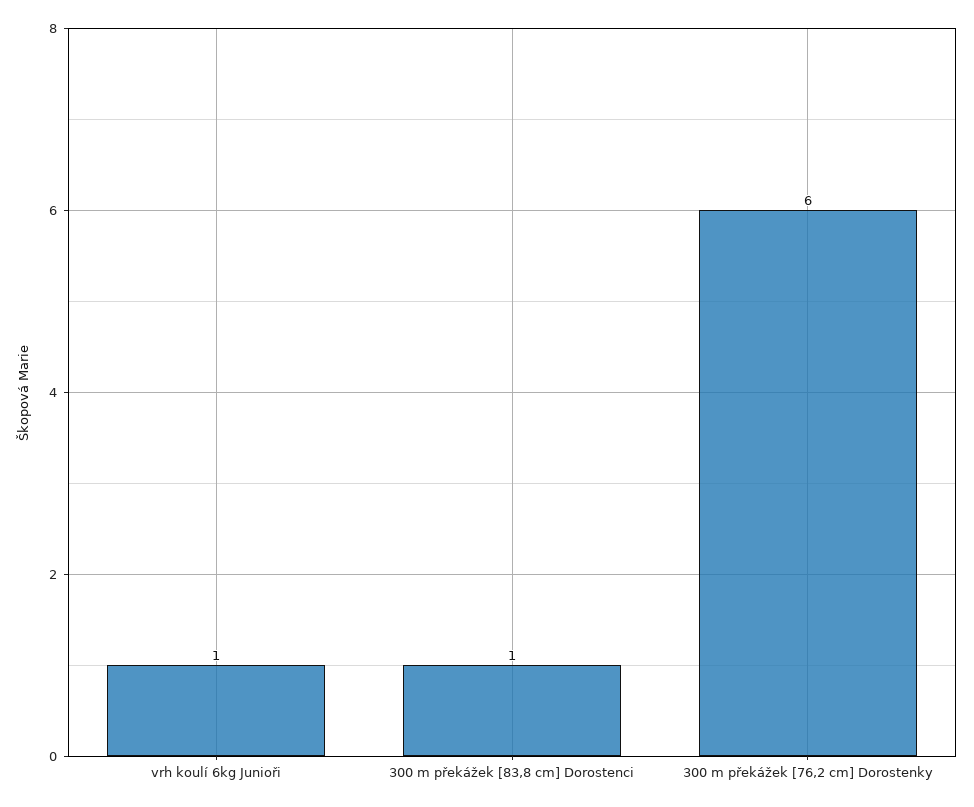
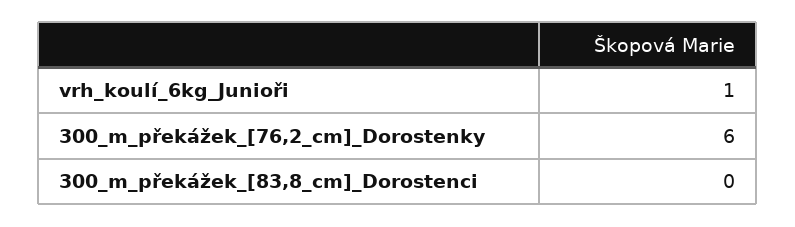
  {
    "vrh koulí 6kg Junioři": 1,
-   "300 m překážek [83,8 cm] Dorostenci": 1,
+   "300 m překážek [83,8 cm] Dorostenci": 0,
    "300 m překážek [76,2 cm] Dorostenky": 6
  }

